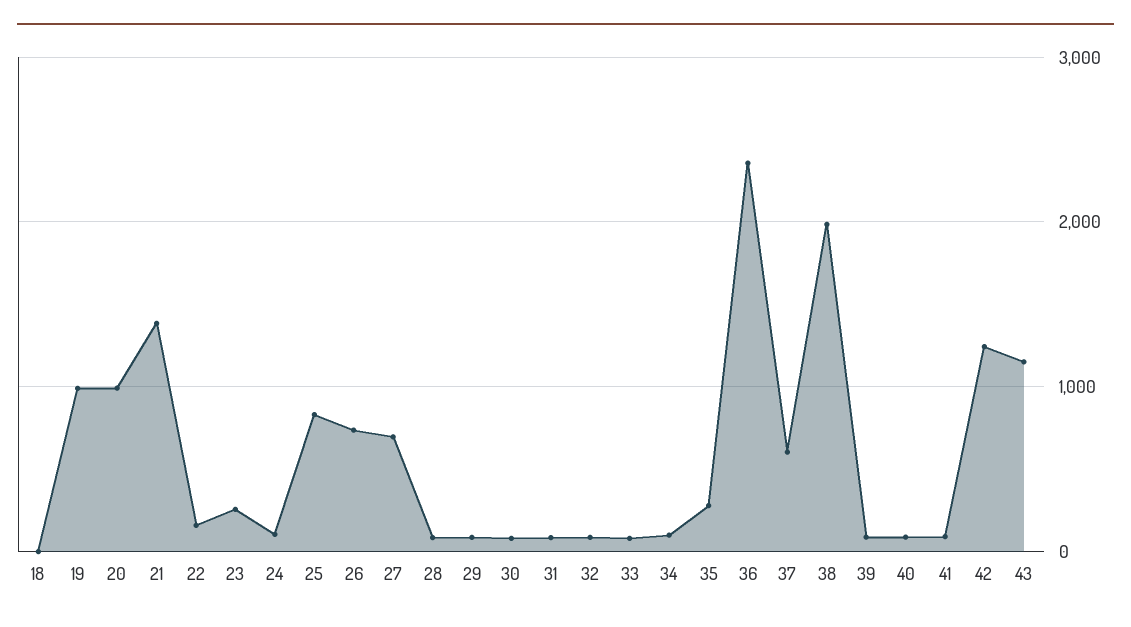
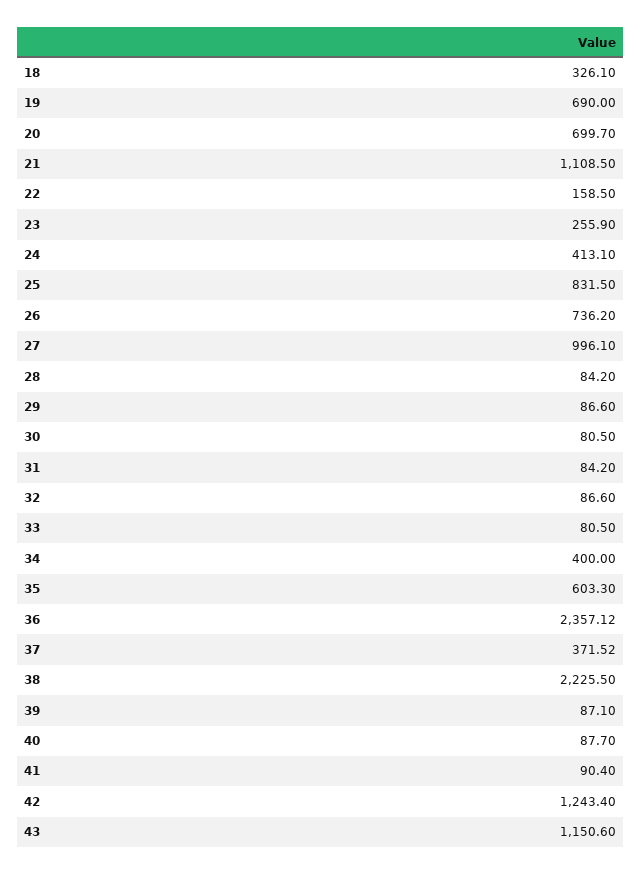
  {
-   "18": 0,
+   "18": 326.1,
-   "19": 1000,
+   "19": 690,
-   "20": 1000,
+   "20": 699.7,
-   "21": 1400,
+   "21": 1108.5,
    "22": 158.5,
    "23": 255.9,
-   "24": 100,
+   "24": 413.1,
    "25": 831.5,
    "26": 736.2,
-   "27": 700,
+   "27": 996.1,
    "28": 84.2,
    "29": 86.6,
    "30": 80.5,
    "31": 84.2,
    "32": 86.6,
    "33": 80.5,
-   "34": 100,
+   "34": 400,
-   "35": 300,
+   "35": 603.3,
    "36": 2357.12,
-   "37": 600,
+   "37": 371.52,
-   "38": 2000,
+   "38": 2225.5,
    "39": 87.1,
    "40": 87.7,
    "41": 90.4,
    "42": 1243.4,
    "43": 1150.6
  }

